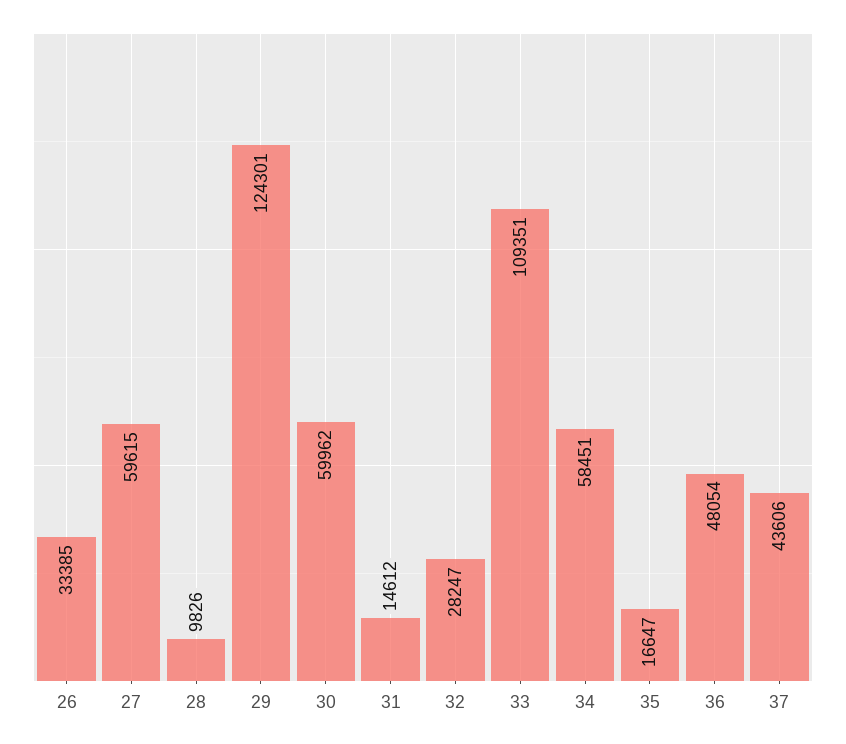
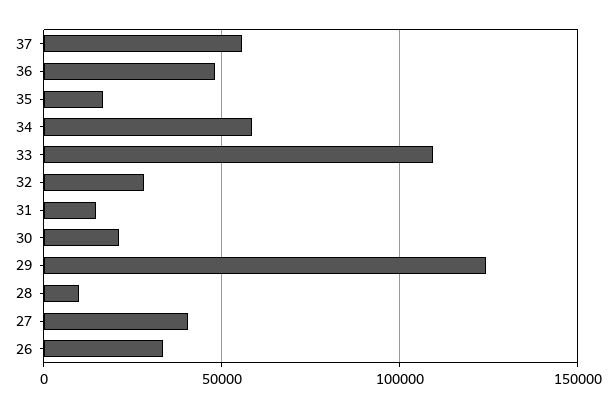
  {
    "26": 33385,
-   "27": 59615,
+   "27": 40000,
    "28": 9826,
    "29": 124301,
-   "30": 59962,
+   "30": 20000,
    "31": 14612,
    "32": 28247,
    "33": 109351,
    "34": 58451,
    "35": 16647,
    "36": 48054,
-   "37": 43606
+   "37": 55000
  }

